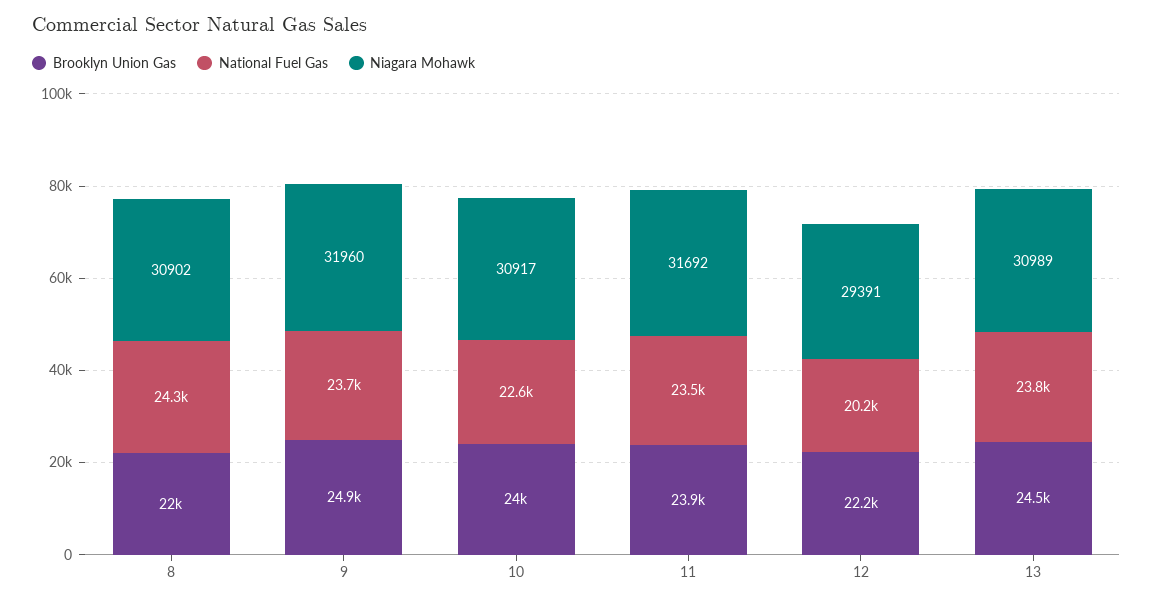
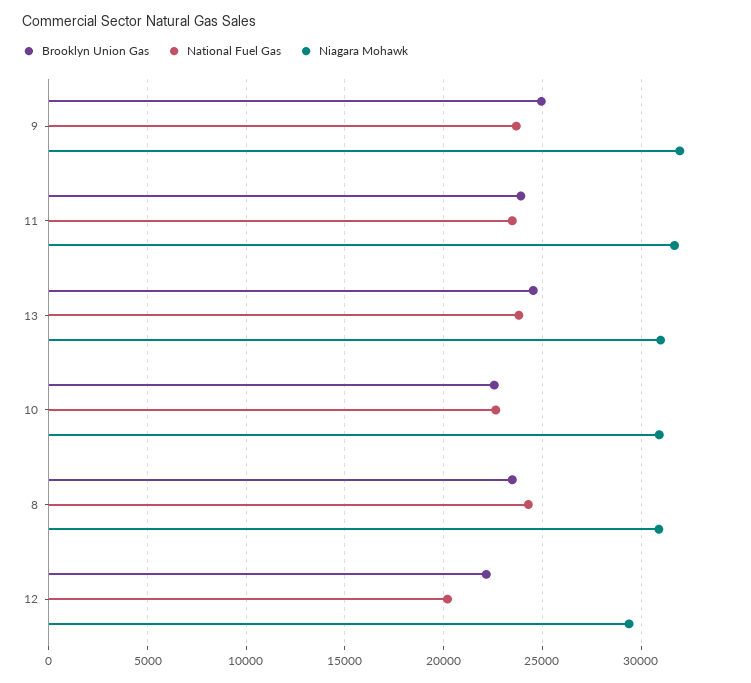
  {
    "Brooklyn Union Gas": {
-     "8": 22000,
+     "8": 23500,
      "9": 24900,
-     "10": 24000,
+     "10": 22500,
      "11": 23900,
      "12": 22200,
      "13": 24500
    },
    "National Fuel Gas": {
      "8": 24300,
      "9": 23700,
      "10": 22600,
      "11": 23500,
      "12": 20200,
      "13": 23800
    },
    "Niagara Mohawk": {
      "8": 30902,
      "9": 31960,
      "10": 30917,
      "11": 31692,
      "12": 29391,
      "13": 30989
    }
  }

